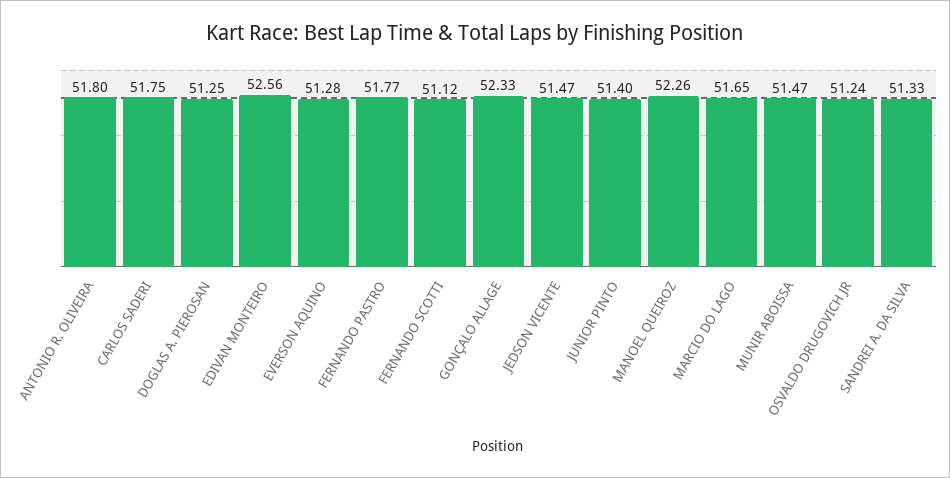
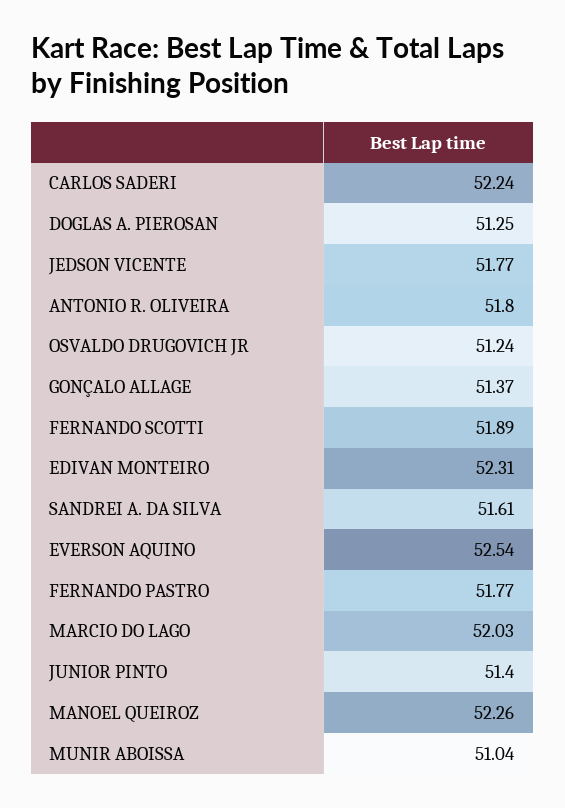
  {
    "ANTONIO R. OLIVEIRA": 51.8,
-   "CARLOS SADERI": 51.75,
+   "CARLOS SADERI": 52.24,
    "DOGLAS A. PIEROSAN": 51.25,
-   "EDIVAN MONTEIRO": 52.56,
+   "EDIVAN MONTEIRO": 52.31,
-   "EVERSON AQUINO": 51.28,
+   "EVERSON AQUINO": 52.54,
    "FERNANDO PASTRO": 51.77,
-   "FERNANDO SCOTTI": 51.12,
+   "FERNANDO SCOTTI": 51.89,
-   "GONÇALO ALLAGE": 52.33,
+   "GONÇALO ALLAGE": 51.37,
-   "JEDSON VICENTE": 51.47,
+   "JEDSON VICENTE": 51.77,
    "JUNIOR PINTO": 51.4,
    "MANOEL QUEIROZ": 52.26,
-   "MARCIO DO LAGO": 51.65,
+   "MARCIO DO LAGO": 52.03,
-   "MUNIR ABOISSA": 51.47,
+   "MUNIR ABOISSA": 51.04,
    "OSVALDO DRUGOVICH JR": 51.24,
-   "SANDREI A. DA SILVA": 51.33
+   "SANDREI A. DA SILVA": 51.61
  }

